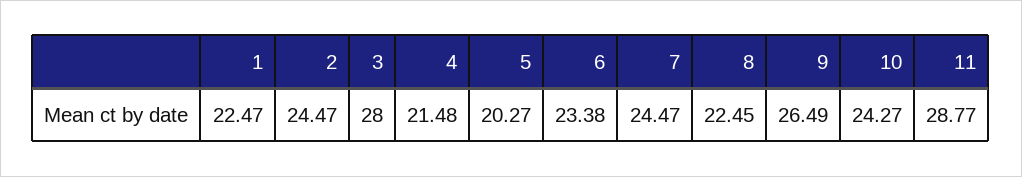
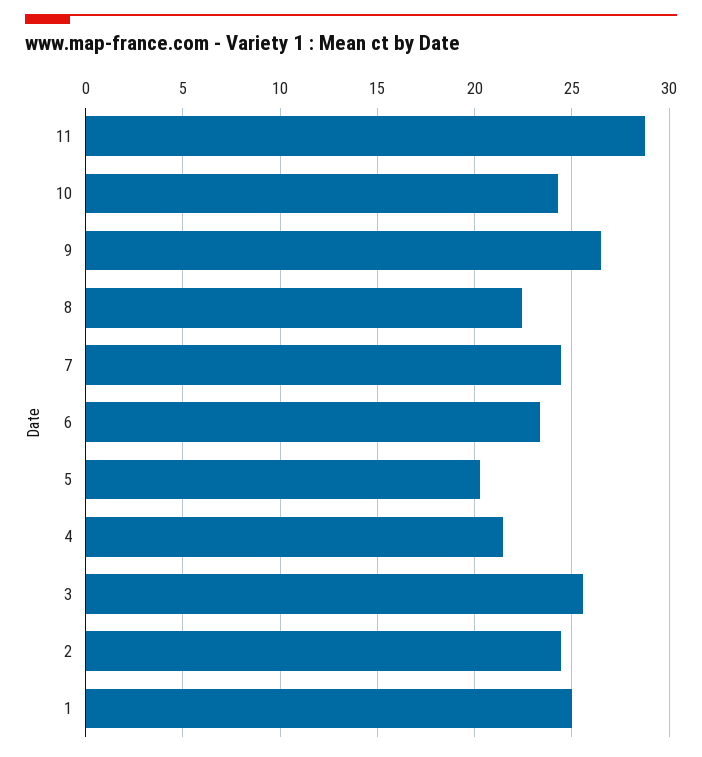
  {
-   "1": 22.47,
+   "1": 25,
    "2": 24.47,
-   "3": 28,
+   "3": 25.5,
    "4": 21.48,
    "5": 20.27,
    "6": 23.38,
    "7": 24.47,
    "8": 22.45,
    "9": 26.49,
    "10": 24.27,
    "11": 28.77
  }

